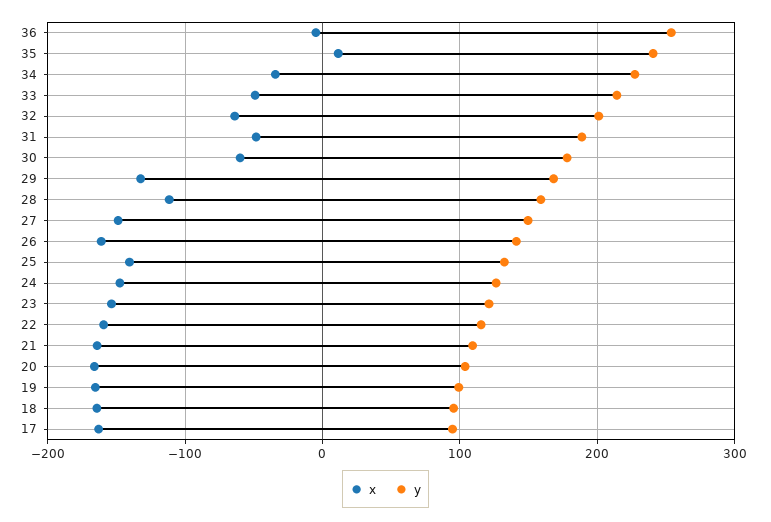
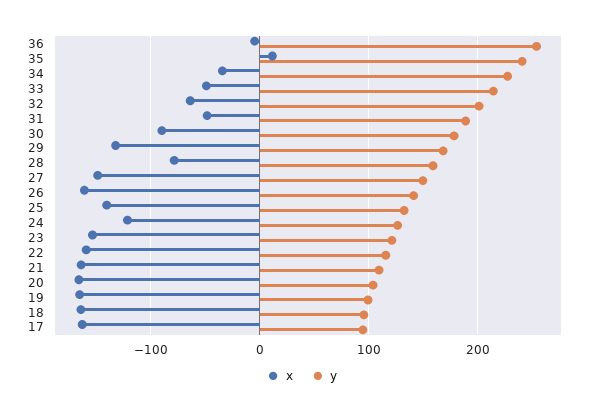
  {
    "x": {
      "36": 0,
      "35": 10,
      "34": -30,
      "33": -50,
      "32": -60,
      "31": -50,
-     "30": -60,
+     "30": -90,
      "29": -130,
-     "28": -110,
+     "28": -80,
      "27": -150,
      "26": -160,
      "25": -140,
-     "24": -150,
+     "24": -120,
      "23": -150,
      "22": -160,
      "21": -160,
      "20": -170,
      "19": -170,
      "18": -160,
      "17": -160
    },
    "y": {
      "36": 250,
      "35": 240,
      "34": 230,
      "33": 210,
      "32": 200,
      "31": 190,
      "30": 180,
      "29": 170,
      "28": 160,
      "27": 150,
      "26": 140,
      "25": 130,
      "24": 130,
      "23": 120,
      "22": 120,
      "21": 110,
      "20": 100,
      "19": 100,
      "18": 100,
      "17": 90
    }
  }

